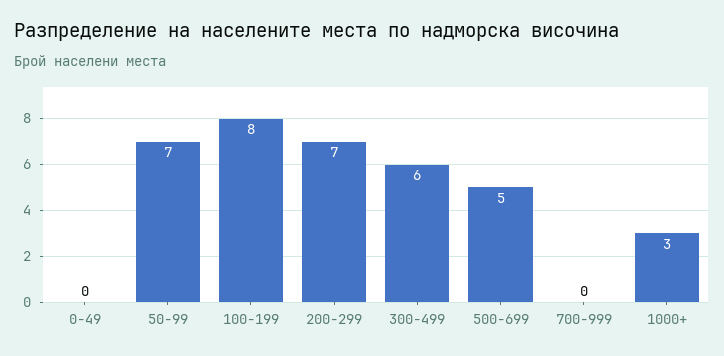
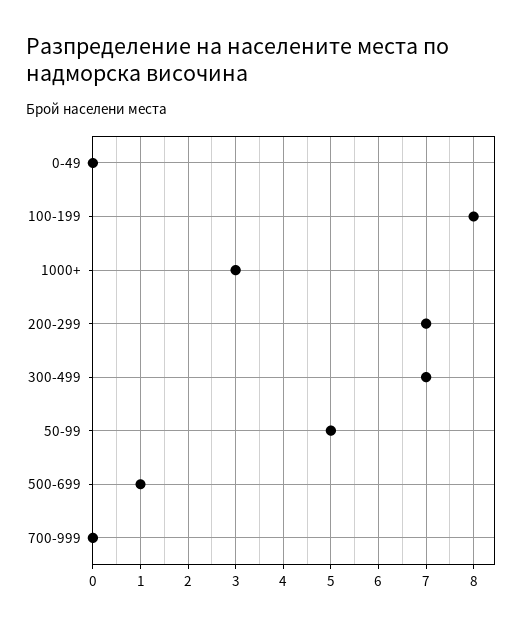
  {
    "0-49": 0,
-   "50-99": 7,
+   "50-99": 5,
    "100-199": 8,
    "200-299": 7,
-   "300-499": 6,
+   "300-499": 7,
-   "500-699": 5,
+   "500-699": 1,
    "700-999": 0,
    "1000+": 3
  }

